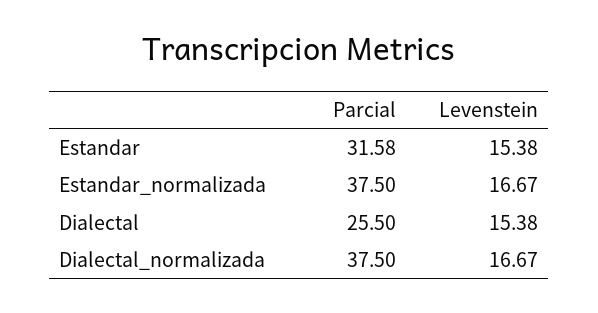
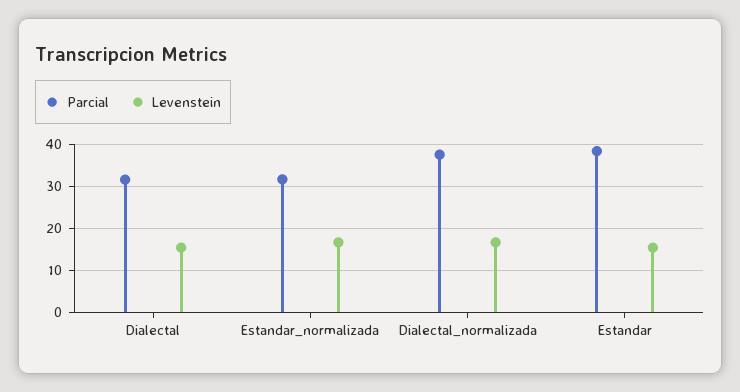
  {
    "Parcial": {
-     "Estandar": 31.58,
+     "Estandar": 38,
-     "Estandar_normalizada": 37.5,
+     "Estandar_normalizada": 32,
-     "Dialectal": 25.5,
+     "Dialectal": 32,
      "Dialectal_normalizada": 37.5
    },
    "Levenstein": {
      "Estandar": 15.38,
      "Estandar_normalizada": 16.67,
      "Dialectal": 15.38,
      "Dialectal_normalizada": 16.67
    }
  }

